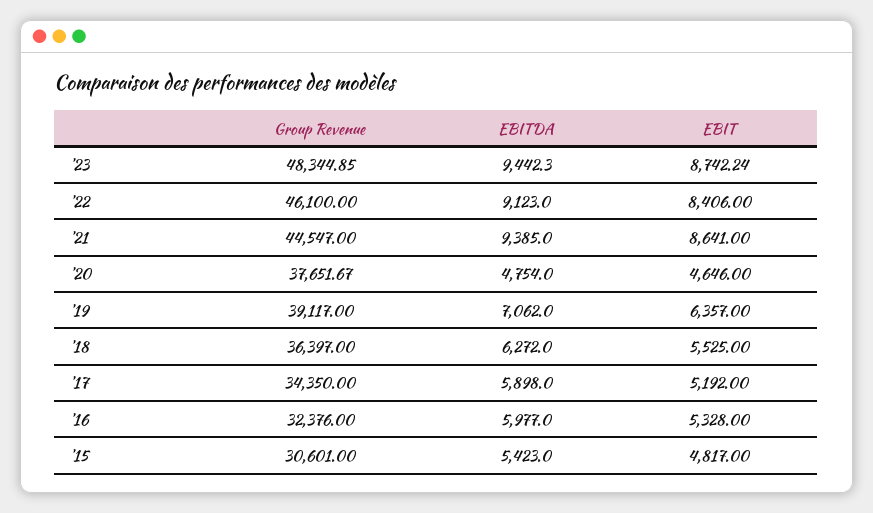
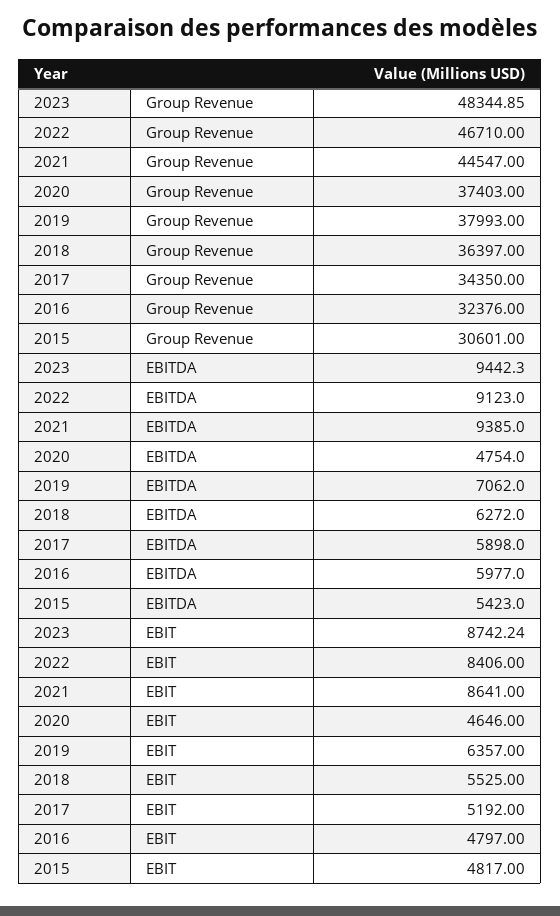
  {
    "Group Revenue": {
      "'23": 48344.85,
-     "'22": 46100,
+     "'22": 46710,
      "'21": 44547,
-     "'20": 37651.67,
+     "'20": 37403,
-     "'19": 39117,
+     "'19": 37993,
      "'18": 36397,
      "'17": 34350,
      "'16": 32376,
      "'15": 30601
    },
    "EBITDA": {
      "'23": 9442.3,
      "'22": 9123,
      "'21": 9385,
      "'20": 4754,
      "'19": 7062,
      "'18": 6272,
      "'17": 5898,
      "'16": 5977,
      "'15": 5423
    },
    "EBIT": {
      "'23": 8742.24,
      "'22": 8406,
      "'21": 8641,
      "'20": 4646,
      "'19": 6357,
      "'18": 5525,
      "'17": 5192,
-     "'16": 5328,
+     "'16": 4797,
      "'15": 4817
    }
  }

